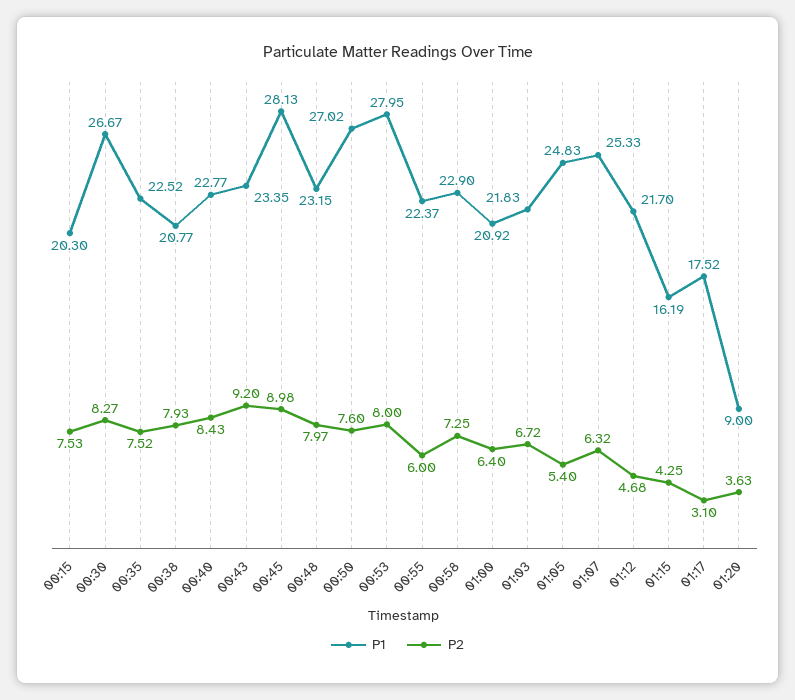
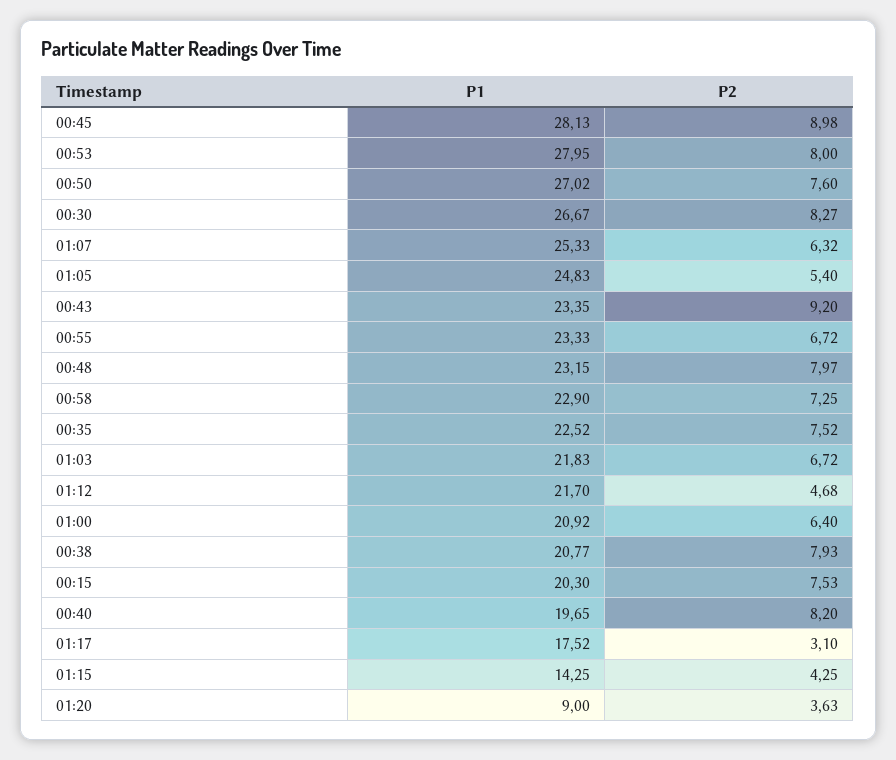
  {
    "P1": {
      "00:15": 20.3,
      "00:30": 26.67,
      "00:35": 22.52,
      "00:38": 20.77,
-     "00:40": 22.77,
+     "00:40": 19.65,
      "00:43": 23.35,
      "00:45": 28.13,
      "00:48": 23.15,
      "00:50": 27.02,
      "00:53": 27.95,
-     "00:55": 22.37,
+     "00:55": 23.33,
      "00:58": 22.9,
      "01:00": 20.92,
      "01:03": 21.83,
      "01:05": 24.83,
      "01:07": 25.33,
      "01:12": 21.7,
-     "01:15": 16.19,
+     "01:15": 14.25,
      "01:17": 17.52,
      "01:20": 9
    },
    "P2": {
      "00:15": 7.53,
      "00:30": 8.27,
      "00:35": 7.52,
      "00:38": 7.93,
-     "00:40": 8.43,
+     "00:40": 8.2,
      "00:43": 9.2,
      "00:45": 8.98,
      "00:48": 7.97,
      "00:50": 7.6,
      "00:53": 8,
-     "00:55": 6,
+     "00:55": 6.72,
      "00:58": 7.25,
      "01:00": 6.4,
      "01:03": 6.72,
      "01:05": 5.4,
      "01:07": 6.32,
      "01:12": 4.68,
      "01:15": 4.25,
      "01:17": 3.1,
      "01:20": 3.63
    }
  }

